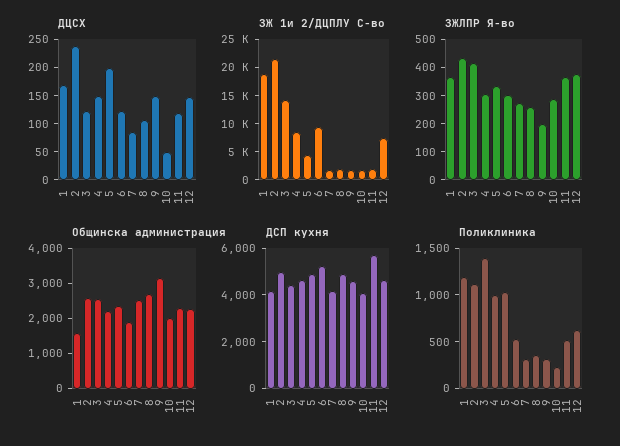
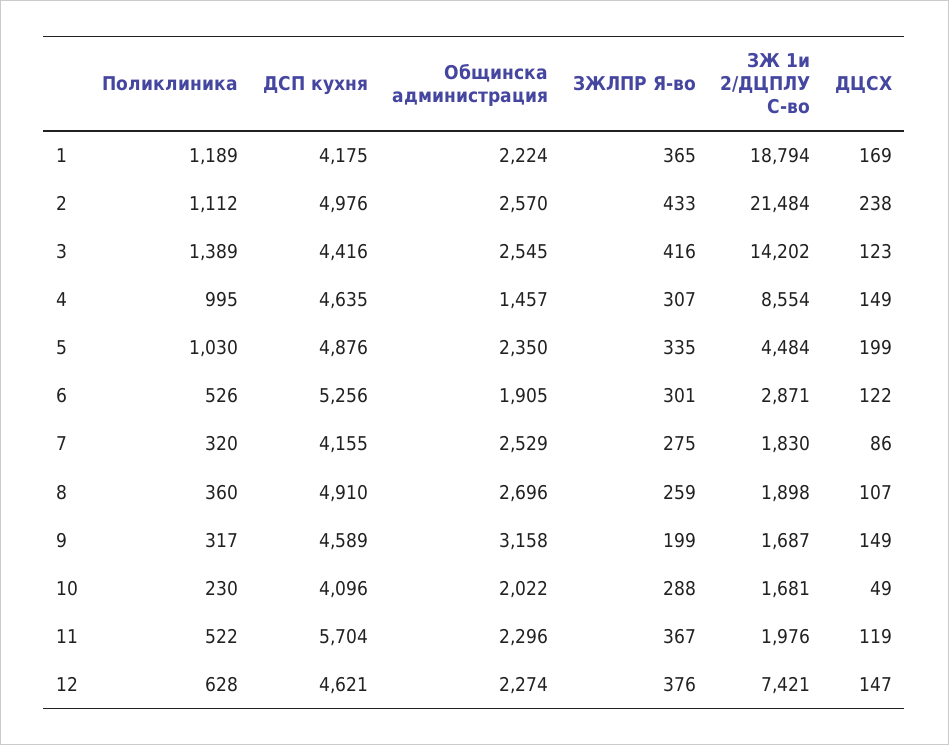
  {
    "ДЦСХ": {
      "1": 169,
      "2": 238,
      "3": 123,
      "4": 149,
      "5": 199,
      "6": 122,
      "7": 86,
      "8": 107,
      "9": 149,
      "10": 49,
      "11": 119,
      "12": 147
    },
    "ЗЖ 1и 2/ДЦПЛУ С-во": {
      "1": 18794,
      "2": 21484,
      "3": 14202,
      "4": 8554,
      "5": 4484,
-     "6": 10000,
+     "6": 2871,
      "7": 1830,
      "8": 1898,
      "9": 1687,
      "10": 1681,
      "11": 1976,
      "12": 7421
    },
    "ЗЖЛПР Я-во": {
      "1": 365,
      "2": 433,
      "3": 416,
      "4": 307,
      "5": 335,
      "6": 301,
      "7": 275,
      "8": 259,
      "9": 199,
      "10": 288,
      "11": 367,
      "12": 376
    },
    "Общинска администрация": {
-     "1": 1500,
+     "1": 2224,
      "2": 2570,
      "3": 2545,
-     "4": 2250,
+     "4": 1457,
      "5": 2350,
      "6": 1905,
      "7": 2529,
      "8": 2696,
      "9": 3158,
      "10": 2022,
      "11": 2296,
      "12": 2274
    },
    "ДСП кухня": {
      "1": 4175,
      "2": 4976,
      "3": 4416,
      "4": 4635,
      "5": 4876,
      "6": 5256,
      "7": 4155,
      "8": 4910,
      "9": 4589,
      "10": 4096,
      "11": 5704,
      "12": 4621
    },
    "Поликлиника": {
      "1": 1189,
      "2": 1112,
      "3": 1389,
      "4": 995,
      "5": 1030,
      "6": 526,
      "7": 320,
      "8": 360,
      "9": 317,
      "10": 230,
      "11": 522,
      "12": 628
    }
  }

